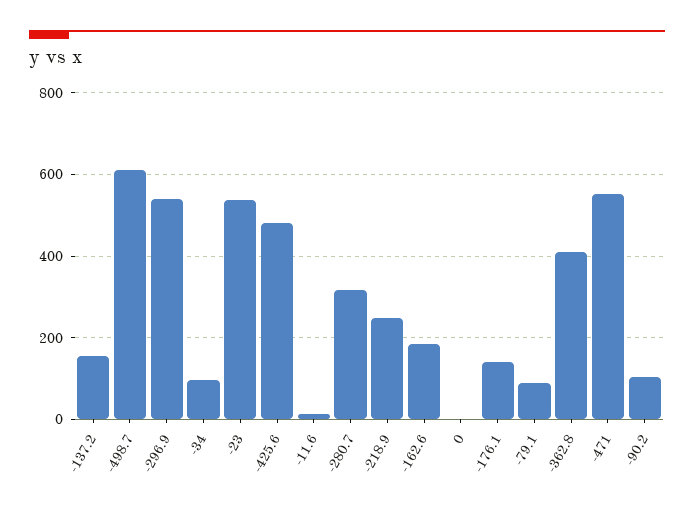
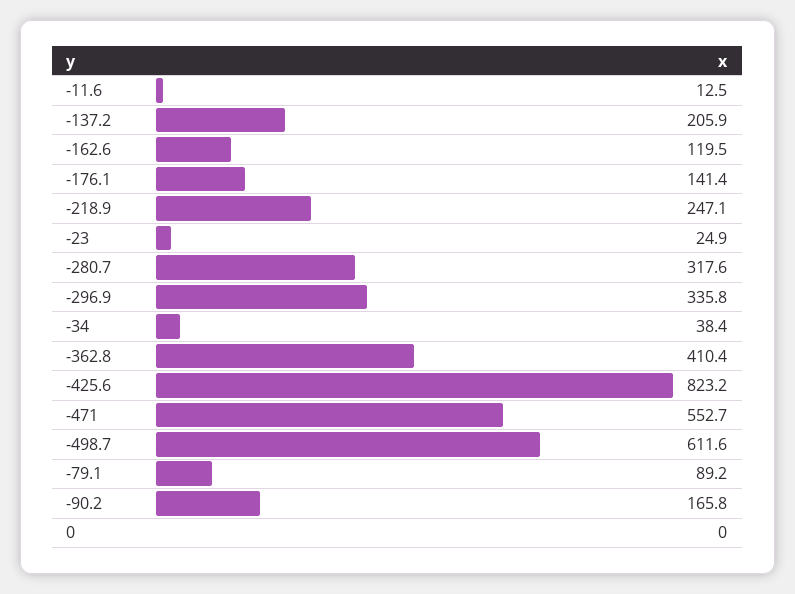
  {
-   "-137.2": 160,
+   "-137.2": 205.9,
    "-498.7": 611.6,
-   "-296.9": 540,
+   "-296.9": 335.8,
-   "-34": 100,
+   "-34": 38.4,
-   "-23": 540,
+   "-23": 24.9,
-   "-425.6": 480,
+   "-425.6": 823.2,
    "-11.6": 12.5,
    "-280.7": 317.6,
    "-218.9": 247.1,
-   "-162.6": 180,
+   "-162.6": 119.5,
    "0": 0,
    "-176.1": 141.4,
    "-79.1": 89.2,
    "-362.8": 410.4,
    "-471": 552.7,
-   "-90.2": 100
+   "-90.2": 165.8
  }

